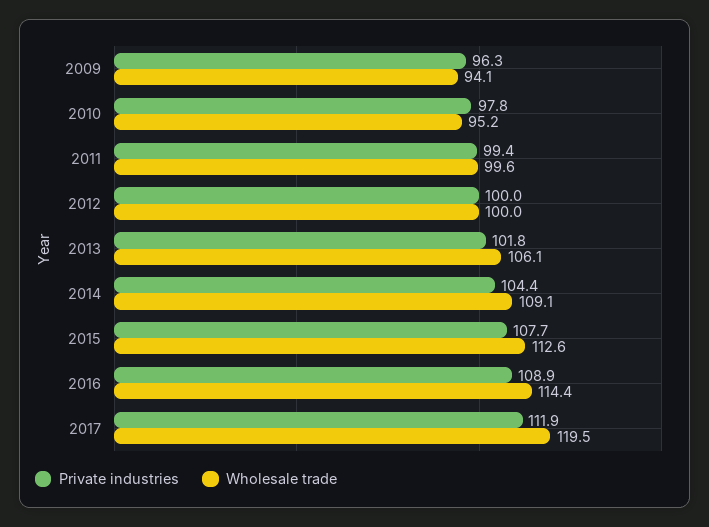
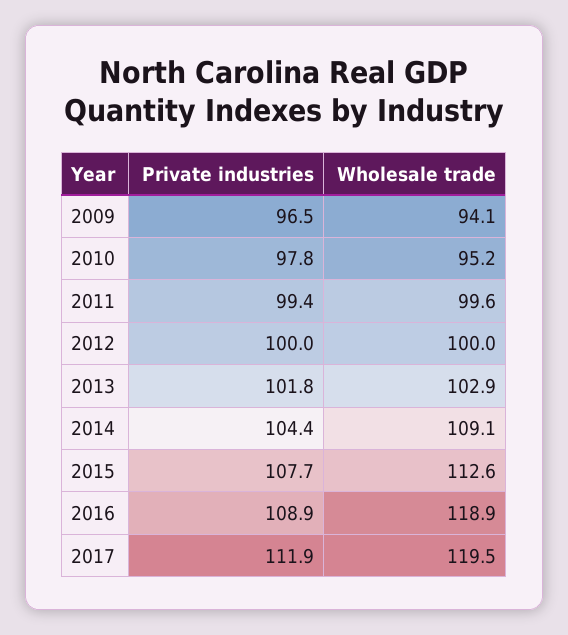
  {
    "Private industries": {
-     "2009": 96.3,
+     "2009": 96.5,
      "2010": 97.8,
      "2011": 99.4,
      "2012": 100,
      "2013": 101.8,
      "2014": 104.4,
      "2015": 107.7,
      "2016": 108.9,
      "2017": 111.9
    },
    "Wholesale trade": {
      "2009": 94.1,
      "2010": 95.2,
      "2011": 99.6,
      "2012": 100,
-     "2013": 106.1,
+     "2013": 102.9,
      "2014": 109.1,
      "2015": 112.6,
-     "2016": 114.4,
+     "2016": 118.9,
      "2017": 119.5
    }
  }

